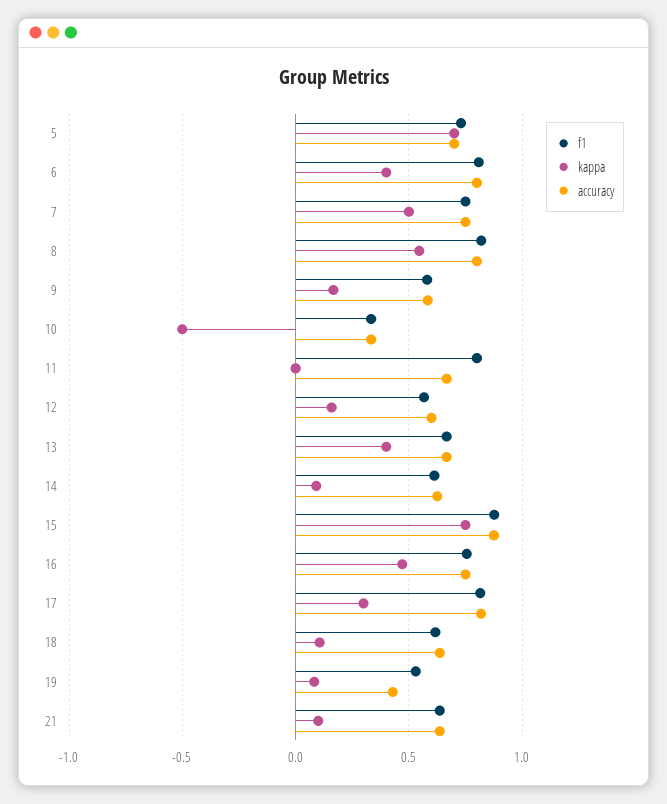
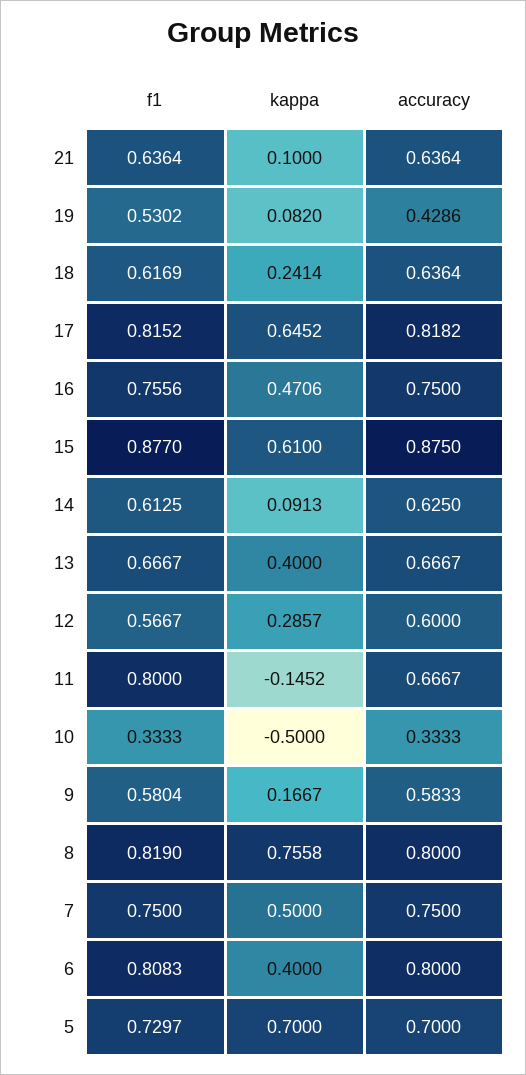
  {
    "f1": {
      "5": 0.7297,
      "6": 0.8083,
      "7": 0.75,
      "8": 0.819,
      "9": 0.5804,
      "10": 0.3333,
      "11": 0.8,
      "12": 0.5667,
      "13": 0.6667,
      "14": 0.6125,
      "15": 0.877,
      "16": 0.7556,
      "17": 0.8152,
      "18": 0.6169,
      "19": 0.5302,
      "21": 0.6364
    },
    "kappa": {
      "5": 0.7,
      "6": 0.4,
      "7": 0.5,
-     "8": 0.55,
+     "8": 0.7558,
      "9": 0.1667,
      "10": -0.5,
-     "11": 0,
+     "11": -0.1452,
-     "12": 0.15,
+     "12": 0.2857,
      "13": 0.4,
      "14": 0.0913,
-     "15": 0.75,
+     "15": 0.61,
      "16": 0.4706,
-     "17": 0.3,
+     "17": 0.6452,
-     "18": 0.1,
+     "18": 0.2414,
      "19": 0.082,
      "21": 0.1
    },
    "accuracy": {
      "5": 0.7,
      "6": 0.8,
      "7": 0.75,
      "8": 0.8,
      "9": 0.5833,
      "10": 0.3333,
      "11": 0.6667,
      "12": 0.6,
      "13": 0.6667,
      "14": 0.625,
      "15": 0.875,
      "16": 0.75,
      "17": 0.8182,
      "18": 0.6364,
      "19": 0.4286,
      "21": 0.6364
    }
  }

